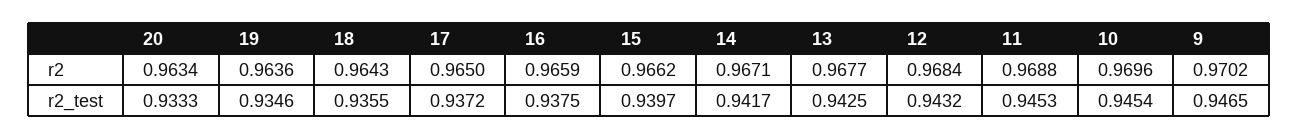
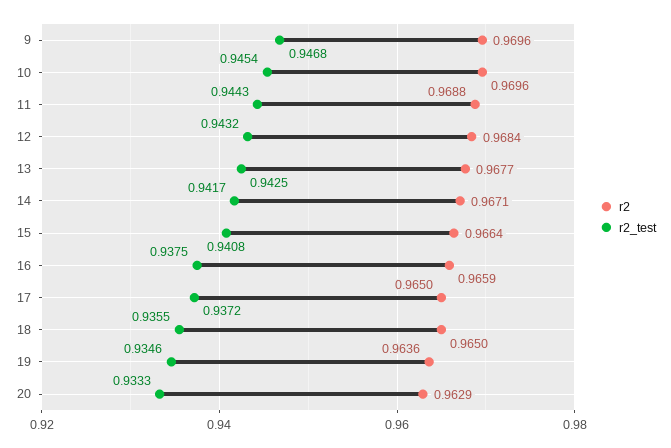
  {
    "r2": {
-     "20": 0.9634,
+     "20": 0.9629,
      "19": 0.9636,
-     "18": 0.9643,
+     "18": 0.965,
      "17": 0.965,
      "16": 0.9659,
-     "15": 0.9662,
+     "15": 0.9664,
      "14": 0.9671,
      "13": 0.9677,
      "12": 0.9684,
      "11": 0.9688,
      "10": 0.9696,
-     "9": 0.9702
+     "9": 0.9696
    },
    "r2_test": {
      "20": 0.9333,
      "19": 0.9346,
      "18": 0.9355,
      "17": 0.9372,
      "16": 0.9375,
-     "15": 0.9397,
+     "15": 0.9408,
      "14": 0.9417,
      "13": 0.9425,
      "12": 0.9432,
-     "11": 0.9453,
+     "11": 0.9443,
      "10": 0.9454,
-     "9": 0.9465
+     "9": 0.9468
    }
  }

